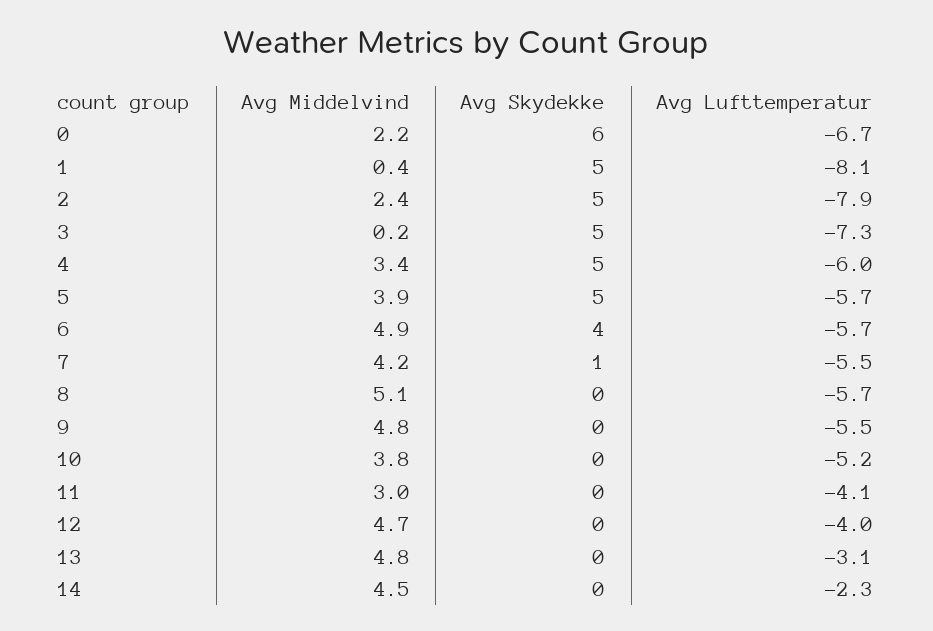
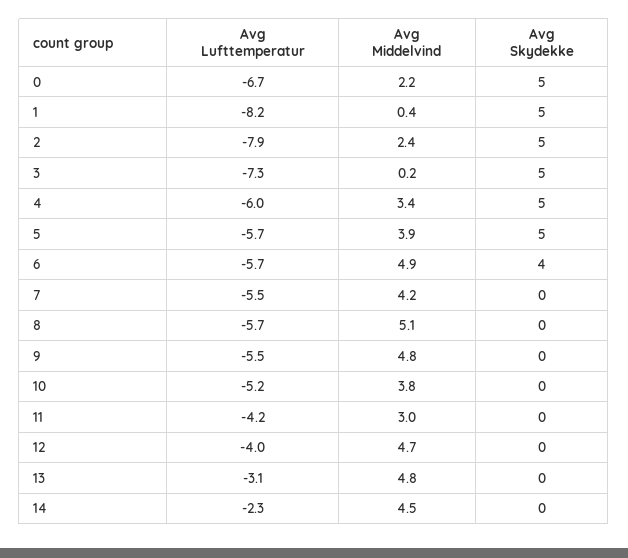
  {
    "Avg Middelvind": {
      "0": 2.2,
      "1": 0.4,
      "2": 2.4,
      "3": 0.2,
      "4": 3.4,
      "5": 3.9,
      "6": 4.9,
      "7": 4.2,
      "8": 5.1,
      "9": 4.8,
      "10": 3.8,
      "11": 3,
      "12": 4.7,
      "13": 4.8,
      "14": 4.5
    },
    "Avg Skydekke": {
-     "0": 6,
+     "0": 5,
      "1": 5,
      "2": 5,
      "3": 5,
      "4": 5,
      "5": 5,
      "6": 4,
-     "7": 1,
+     "7": 0,
      "8": 0,
      "9": 0,
      "10": 0,
      "11": 0,
      "12": 0,
      "13": 0,
      "14": 0
    },
    "Avg Lufttemperatur": {
      "0": -6.7,
-     "1": -8.1,
+     "1": -8.2,
      "2": -7.9,
      "3": -7.3,
      "4": -6,
      "5": -5.7,
      "6": -5.7,
      "7": -5.5,
      "8": -5.7,
      "9": -5.5,
      "10": -5.2,
-     "11": -4.1,
+     "11": -4.2,
      "12": -4,
      "13": -3.1,
      "14": -2.3
    }
  }

